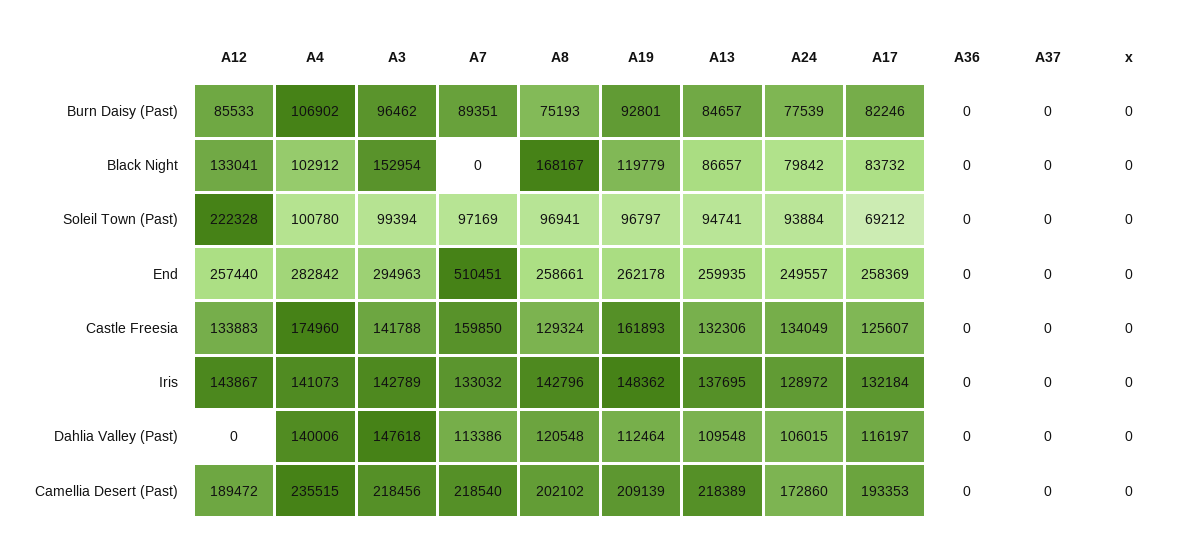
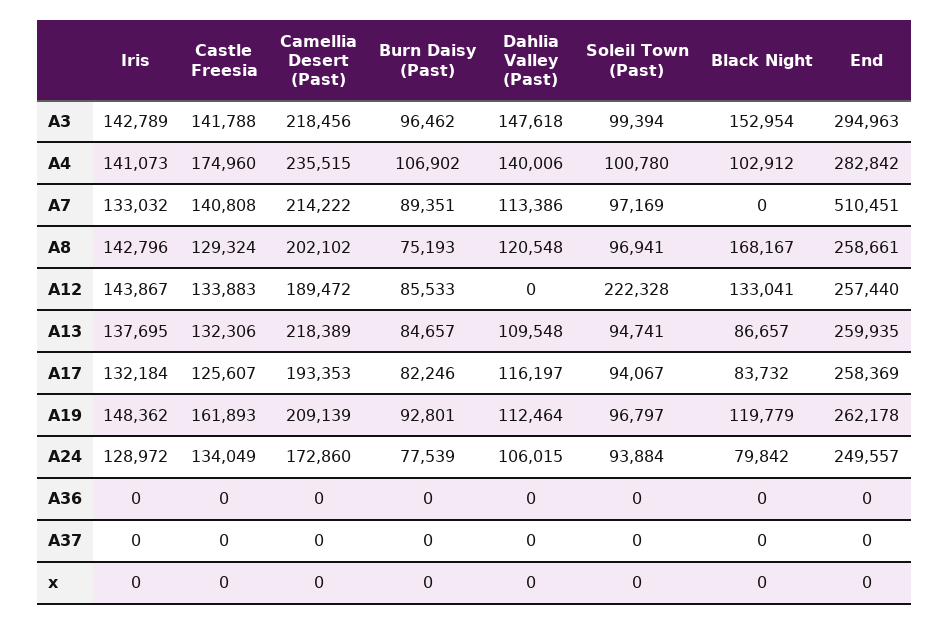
  {
    "A12": {
      "Burn Daisy (Past)": 85533,
      "Black Night": 133041,
      "Soleil Town (Past)": 222328,
      "End": 257440,
      "Castle Freesia": 133883,
      "Iris": 143867,
      "Dahlia Valley (Past)": 0,
      "Camellia Desert (Past)": 189472
    },
    "A4": {
      "Burn Daisy (Past)": 106902,
      "Black Night": 102912,
      "Soleil Town (Past)": 100780,
      "End": 282842,
      "Castle Freesia": 174960,
      "Iris": 141073,
      "Dahlia Valley (Past)": 140006,
      "Camellia Desert (Past)": 235515
    },
    "A3": {
      "Burn Daisy (Past)": 96462,
      "Black Night": 152954,
      "Soleil Town (Past)": 99394,
      "End": 294963,
      "Castle Freesia": 141788,
      "Iris": 142789,
      "Dahlia Valley (Past)": 147618,
      "Camellia Desert (Past)": 218456
    },
    "A7": {
      "Burn Daisy (Past)": 89351,
      "Black Night": 0,
      "Soleil Town (Past)": 97169,
      "End": 510451,
-     "Castle Freesia": 159850,
+     "Castle Freesia": 140808,
      "Iris": 133032,
      "Dahlia Valley (Past)": 113386,
-     "Camellia Desert (Past)": 218540
+     "Camellia Desert (Past)": 214222
    },
    "A8": {
      "Burn Daisy (Past)": 75193,
      "Black Night": 168167,
      "Soleil Town (Past)": 96941,
      "End": 258661,
      "Castle Freesia": 129324,
      "Iris": 142796,
      "Dahlia Valley (Past)": 120548,
      "Camellia Desert (Past)": 202102
    },
    "A19": {
      "Burn Daisy (Past)": 92801,
      "Black Night": 119779,
      "Soleil Town (Past)": 96797,
      "End": 262178,
      "Castle Freesia": 161893,
      "Iris": 148362,
      "Dahlia Valley (Past)": 112464,
      "Camellia Desert (Past)": 209139
    },
    "A13": {
      "Burn Daisy (Past)": 84657,
      "Black Night": 86657,
      "Soleil Town (Past)": 94741,
      "End": 259935,
      "Castle Freesia": 132306,
      "Iris": 137695,
      "Dahlia Valley (Past)": 109548,
      "Camellia Desert (Past)": 218389
    },
    "A24": {
      "Burn Daisy (Past)": 77539,
      "Black Night": 79842,
      "Soleil Town (Past)": 93884,
      "End": 249557,
      "Castle Freesia": 134049,
      "Iris": 128972,
      "Dahlia Valley (Past)": 106015,
      "Camellia Desert (Past)": 172860
    },
    "A17": {
      "Burn Daisy (Past)": 82246,
      "Black Night": 83732,
-     "Soleil Town (Past)": 69212,
+     "Soleil Town (Past)": 94067,
      "End": 258369,
      "Castle Freesia": 125607,
      "Iris": 132184,
      "Dahlia Valley (Past)": 116197,
      "Camellia Desert (Past)": 193353
    },
    "A36": {
      "Burn Daisy (Past)": 0,
      "Black Night": 0,
      "Soleil Town (Past)": 0,
      "End": 0,
      "Castle Freesia": 0,
      "Iris": 0,
      "Dahlia Valley (Past)": 0,
      "Camellia Desert (Past)": 0
    },
    "A37": {
      "Burn Daisy (Past)": 0,
      "Black Night": 0,
      "Soleil Town (Past)": 0,
      "End": 0,
      "Castle Freesia": 0,
      "Iris": 0,
      "Dahlia Valley (Past)": 0,
      "Camellia Desert (Past)": 0
    },
    "x": {
      "Burn Daisy (Past)": 0,
      "Black Night": 0,
      "Soleil Town (Past)": 0,
      "End": 0,
      "Castle Freesia": 0,
      "Iris": 0,
      "Dahlia Valley (Past)": 0,
      "Camellia Desert (Past)": 0
    }
  }

